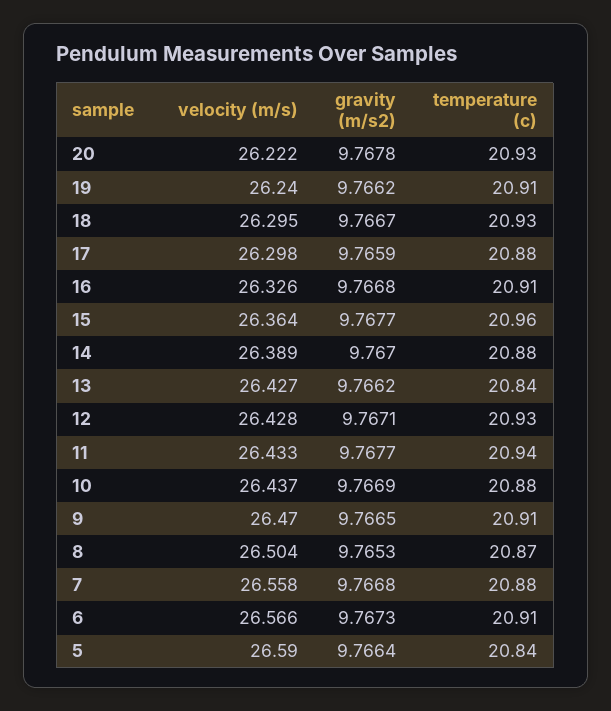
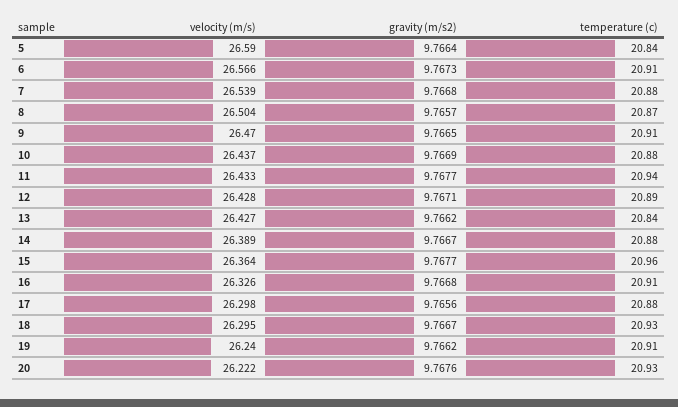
  {
    "velocity (m/s)": {
      "20": 26.222,
      "19": 26.24,
      "18": 26.295,
      "17": 26.298,
      "16": 26.326,
      "15": 26.364,
      "14": 26.389,
      "13": 26.427,
      "12": 26.428,
      "11": 26.433,
      "10": 26.437,
      "9": 26.47,
      "8": 26.504,
-     "7": 26.558,
+     "7": 26.539,
      "6": 26.566,
      "5": 26.59
    },
    "gravity (m/s2)": {
-     "20": 9.7678,
+     "20": 9.7676,
      "19": 9.7662,
      "18": 9.7667,
-     "17": 9.7659,
+     "17": 9.7656,
      "16": 9.7668,
      "15": 9.7677,
-     "14": 9.767,
+     "14": 9.7667,
      "13": 9.7662,
      "12": 9.7671,
      "11": 9.7677,
      "10": 9.7669,
      "9": 9.7665,
-     "8": 9.7653,
+     "8": 9.7657,
      "7": 9.7668,
      "6": 9.7673,
      "5": 9.7664
    },
    "temperature (c)": {
      "20": 20.93,
      "19": 20.91,
      "18": 20.93,
      "17": 20.88,
      "16": 20.91,
      "15": 20.96,
      "14": 20.88,
      "13": 20.84,
-     "12": 20.93,
+     "12": 20.89,
      "11": 20.94,
      "10": 20.88,
      "9": 20.91,
      "8": 20.87,
      "7": 20.88,
      "6": 20.91,
      "5": 20.84
    }
  }

